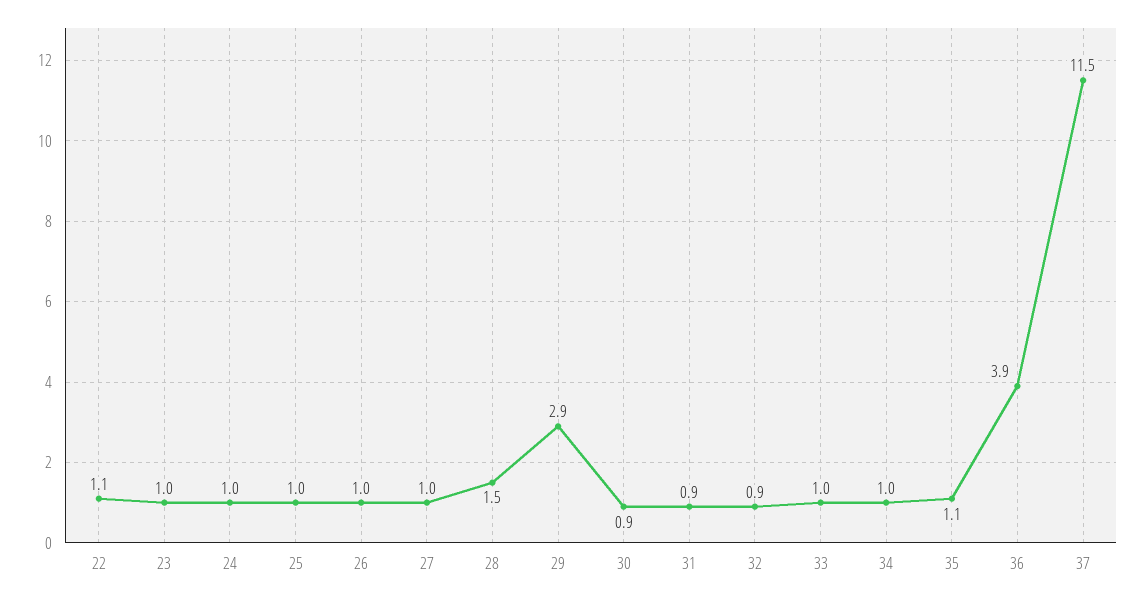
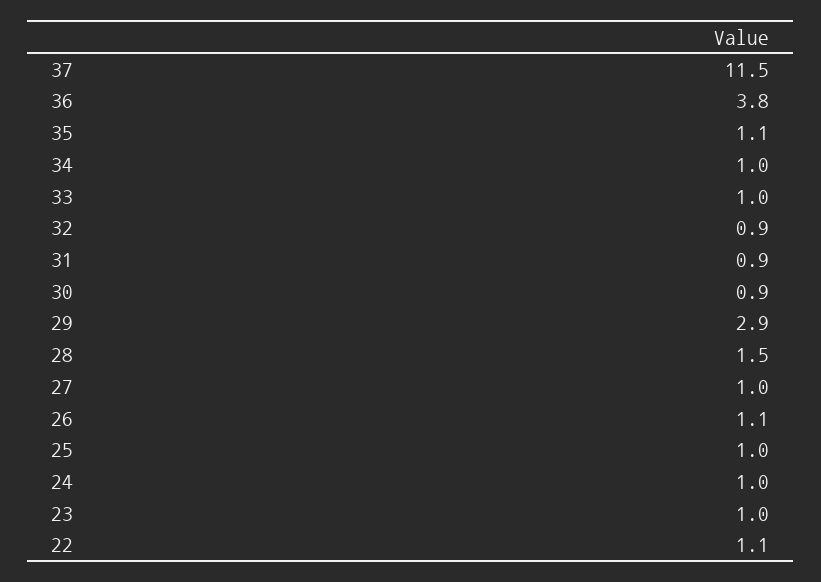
  {
    "22": 1.1,
    "23": 1,
    "24": 1,
    "25": 1,
-   "26": 1,
+   "26": 1.1,
    "27": 1,
    "28": 1.5,
    "29": 2.9,
    "30": 0.9,
    "31": 0.9,
    "32": 0.9,
    "33": 1,
    "34": 1,
    "35": 1.1,
-   "36": 3.9,
+   "36": 3.8,
    "37": 11.5
  }

